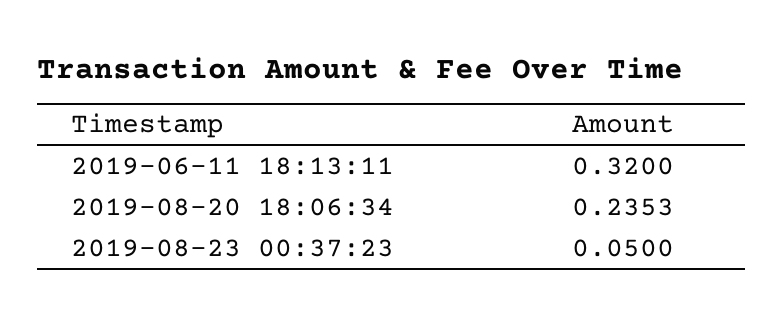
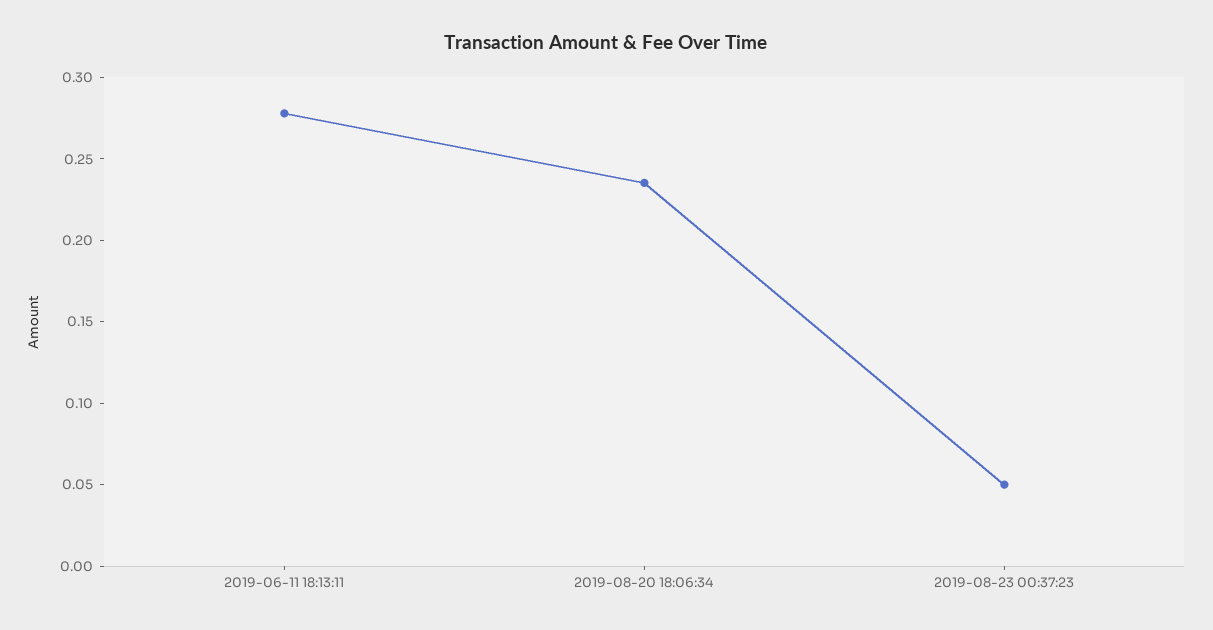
  {
-   "2019-06-11 18:13:11": 0.32,
+   "2019-06-11 18:13:11": 0.28,
    "2019-08-20 18:06:34": 0.2353,
    "2019-08-23 00:37:23": 0.05
  }

